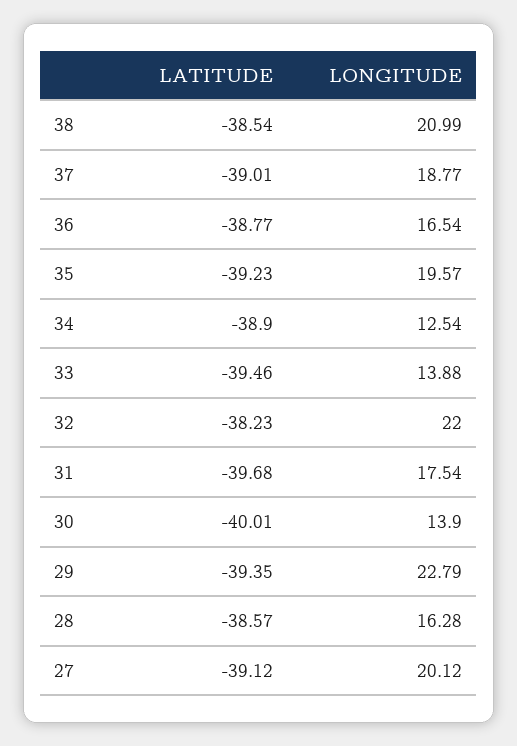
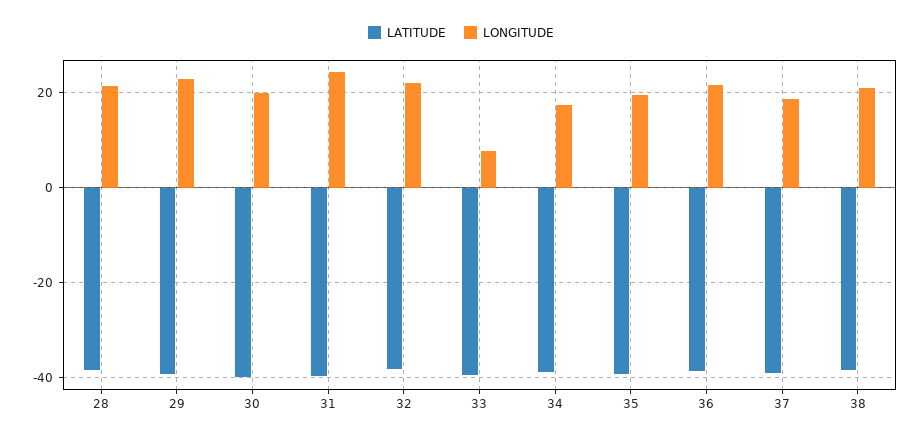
  {
    "LATITUDE": {
      "38": -38.54,
      "37": -39.01,
      "36": -38.77,
      "35": -39.23,
      "34": -38.9,
      "33": -39.46,
      "32": -38.23,
      "31": -39.68,
      "30": -40.01,
      "29": -39.35,
-     "28": -38.57,
+     "28": -38.57
-     "27": -39.12
    },
    "LONGITUDE": {
      "38": 20.99,
      "37": 18.77,
-     "36": 16.54,
+     "36": 22,
      "35": 19.57,
-     "34": 12.54,
+     "34": 18,
-     "33": 13.88,
+     "33": 8,
      "32": 22,
-     "31": 17.54,
+     "31": 24,
-     "30": 13.9,
+     "30": 20,
      "29": 22.79,
-     "28": 16.28,
+     "28": 22
-     "27": 20.12
    }
  }

